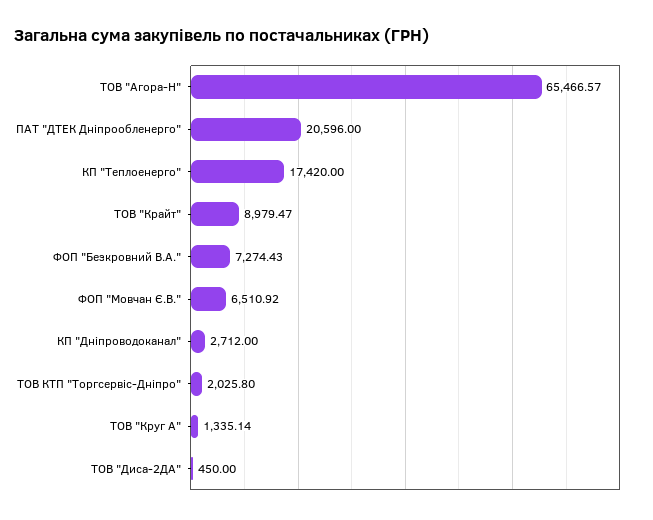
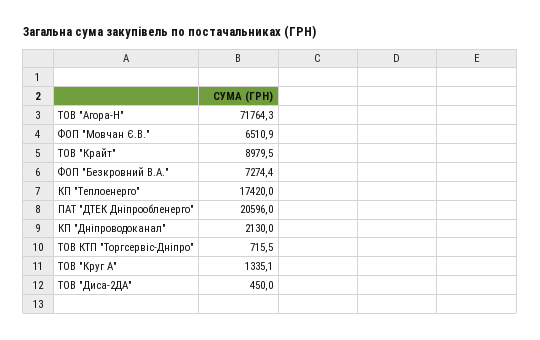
  {
-   "ТОВ \"Агора-Н\"": 65466.57,
+   "ТОВ \"Агора-Н\"": 71764.3,
    "ПАТ \"ДТЕК Дніпрообленерго\"": 20596,
    "КП \"Теплоенерго\"": 17420,
    "ТОВ \"Крайт\"": 8979.47,
    "ФОП \"Безкровний В.А.\"": 7274.43,
    "ФОП \"Мовчан Є.В.\"": 6510.92,
-   "КП \"Дніпроводоканал\"": 2712,
+   "КП \"Дніпроводоканал\"": 2130,
-   "ТОВ КТП \"Торгсервіс-Дніпро\"": 2025.8,
+   "ТОВ КТП \"Торгсервіс-Дніпро\"": 715.5,
    "ТОВ \"Круг А\"": 1335.14,
    "ТОВ \"Диса-2ДА\"": 450
  }

